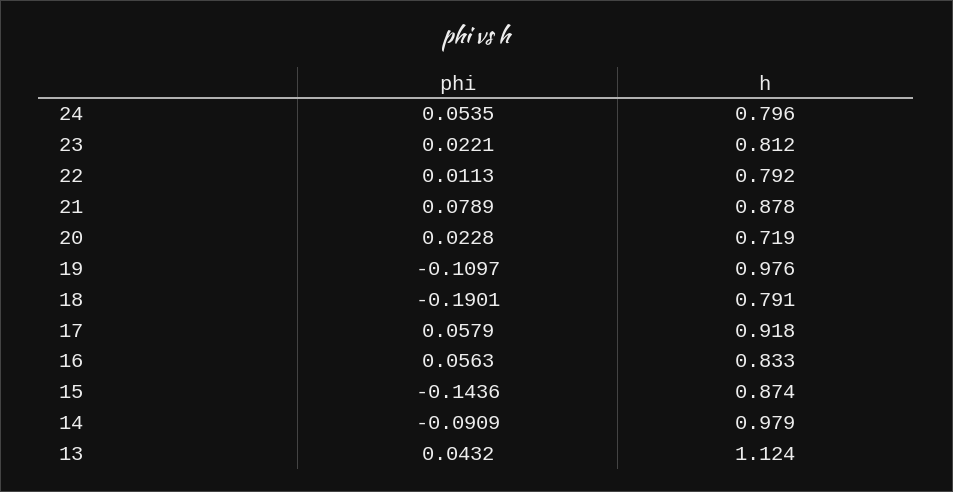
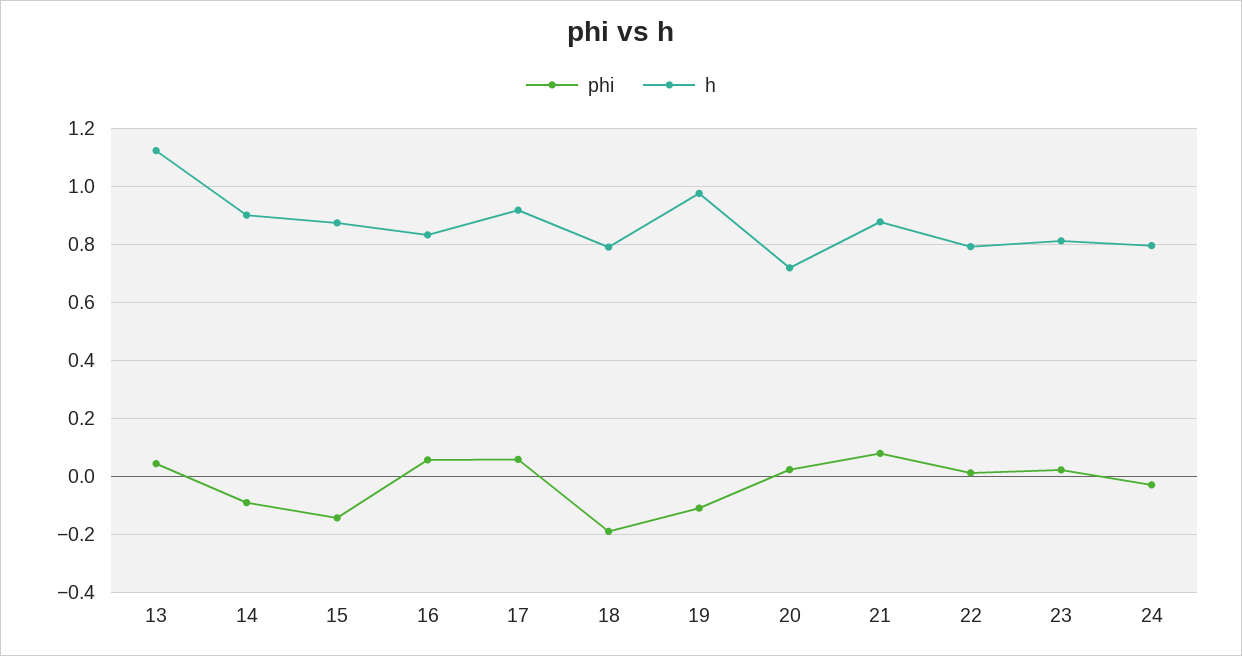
  {
    "phi": {
-     "24": 0.0535,
+     "24": -0.025,
      "23": 0.0221,
      "22": 0.0113,
      "21": 0.0789,
      "20": 0.0228,
      "19": -0.1097,
      "18": -0.1901,
      "17": 0.0579,
      "16": 0.0563,
      "15": -0.1436,
      "14": -0.0909,
      "13": 0.0432
    },
    "h": {
      "24": 0.796,
      "23": 0.812,
      "22": 0.792,
      "21": 0.878,
      "20": 0.719,
      "19": 0.976,
      "18": 0.791,
      "17": 0.918,
      "16": 0.833,
      "15": 0.874,
-     "14": 0.979,
+     "14": 0.9,
      "13": 1.124
    }
  }

